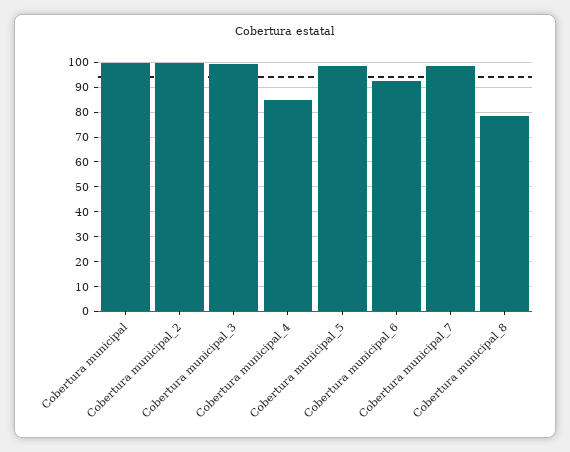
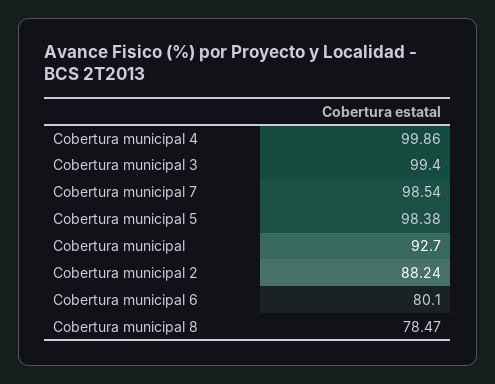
  {
-   "Cobertura municipal": 100,
+   "Cobertura municipal": 92.7,
-   "Cobertura municipal_2": 100,
+   "Cobertura municipal_2": 88.24,
    "Cobertura municipal_3": 99.4,
-   "Cobertura municipal_4": 85,
+   "Cobertura municipal_4": 99.86,
    "Cobertura municipal_5": 98.38,
-   "Cobertura municipal_6": 92.5,
+   "Cobertura municipal_6": 80.1,
    "Cobertura municipal_7": 98.54,
    "Cobertura municipal_8": 78.47
  }

